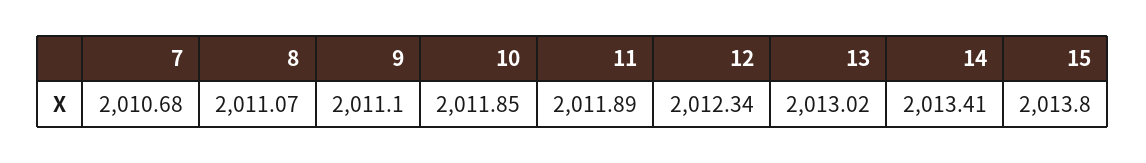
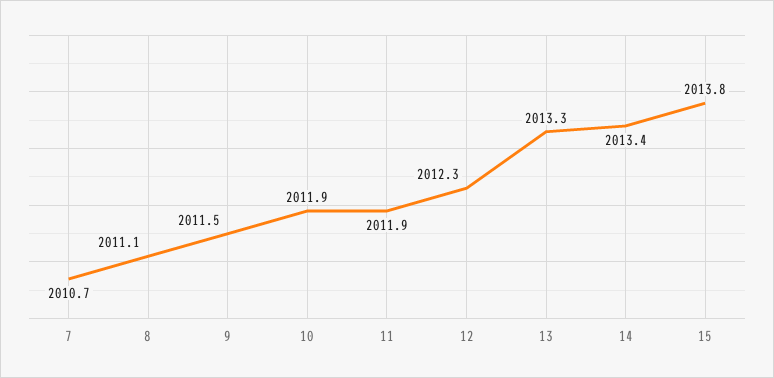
  {
    "7": 2010.68,
    "8": 2011.07,
-   "9": 2011.1,
+   "9": 2011.5,
    "10": 2011.85,
    "11": 2011.89,
    "12": 2012.34,
-   "13": 2013.02,
+   "13": 2013.3,
    "14": 2013.41,
    "15": 2013.8
  }

